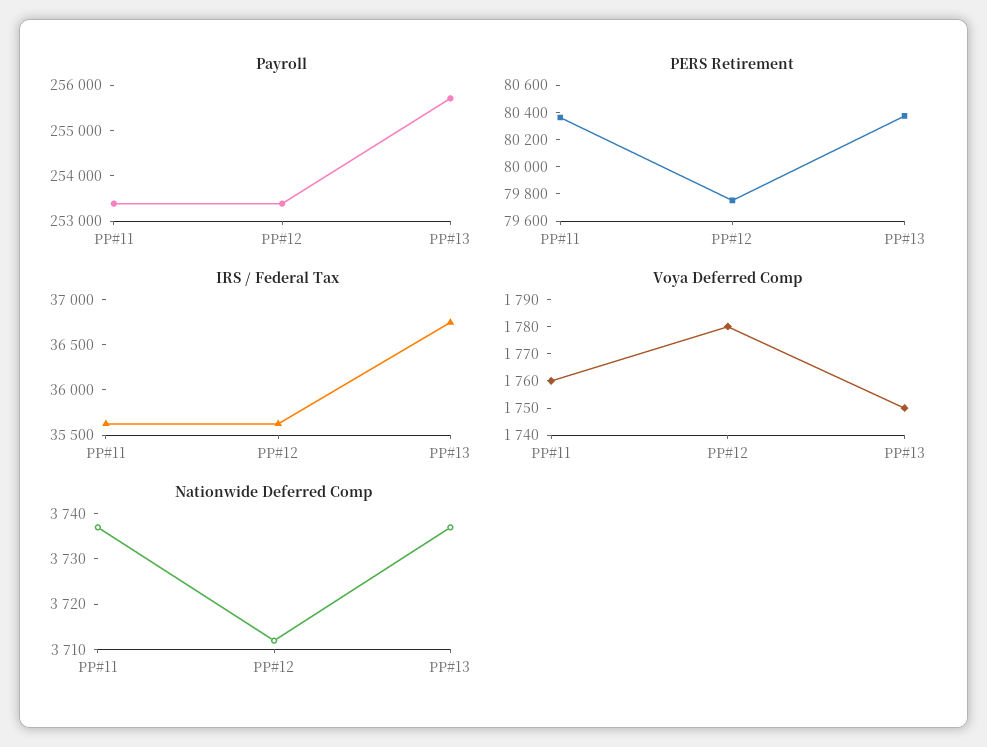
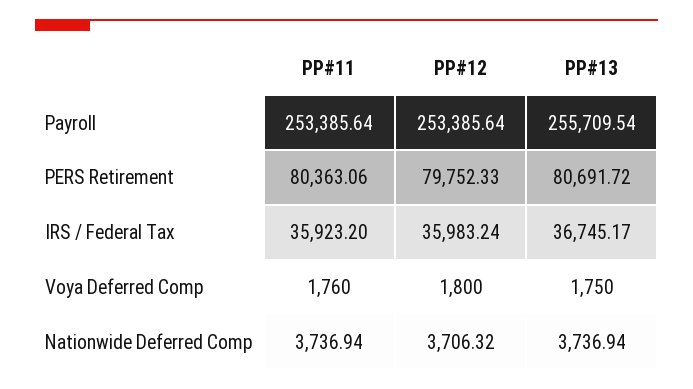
  {
    "Payroll": {
      "PP#11": 253385.64,
      "PP#12": 253385.64,
      "PP#13": 255709.54
    },
    "PERS Retirement": {
      "PP#11": 80363.06,
      "PP#12": 79752.33,
-     "PP#13": 80400
+     "PP#13": 80691.72
    },
    "IRS / Federal Tax": {
-     "PP#11": 35600,
+     "PP#11": 35923.2,
-     "PP#12": 35600,
+     "PP#12": 35983.24,
      "PP#13": 36745.17
    },
    "Voya Deferred Comp": {
      "PP#11": 1760,
-     "PP#12": 1780,
+     "PP#12": 1800,
      "PP#13": 1750
    },
    "Nationwide Deferred Comp": {
      "PP#11": 3736.94,
-     "PP#12": 3712,
+     "PP#12": 3706.32,
      "PP#13": 3736.94
    }
  }

